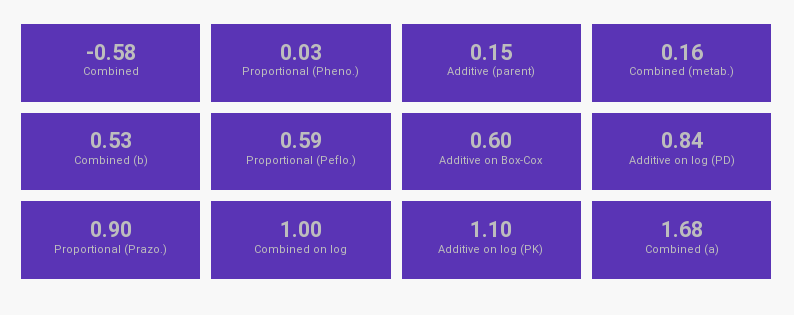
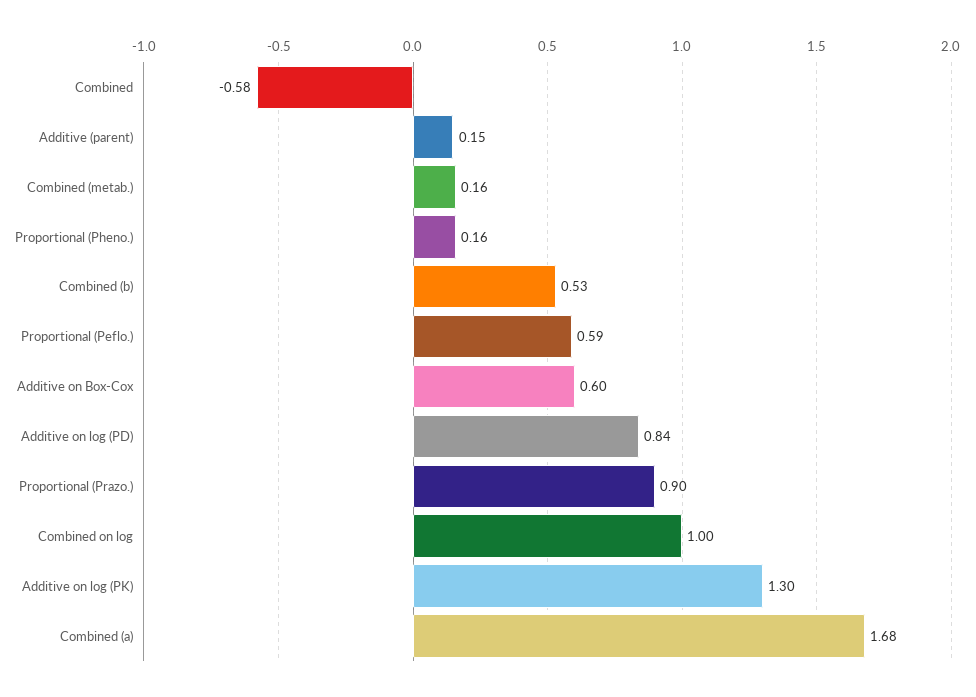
  {
    "Combined": -0.58,
-   "Proportional (Pheno.)": 0.03,
+   "Proportional (Pheno.)": 0.16,
    "Additive (parent)": 0.15,
    "Combined (metab.)": 0.16,
    "Combined (b)": 0.53,
    "Proportional (Peflo.)": 0.59,
    "Additive on Box-Cox": 0.6,
    "Additive on log (PD)": 0.84,
    "Proportional (Prazo.)": 0.9,
    "Combined on log": 1,
-   "Additive on log (PK)": 1.1,
+   "Additive on log (PK)": 1.3,
    "Combined (a)": 1.68
  }

